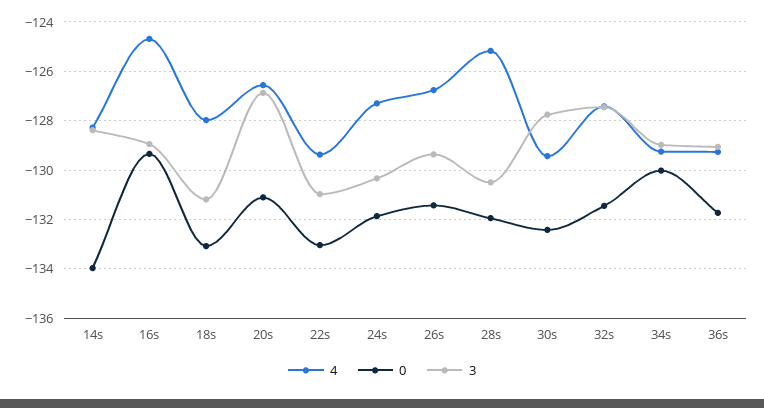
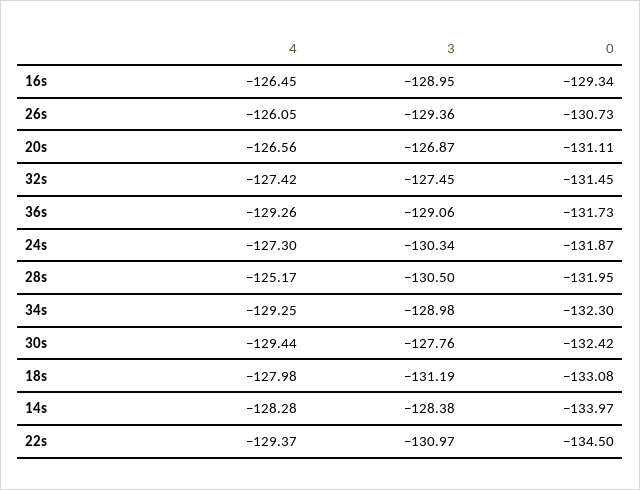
  {
    "4": {
      "14s": -128.28,
-     "16s": -124.75,
+     "16s": -126.45,
      "18s": -127.98,
      "20s": -126.56,
      "22s": -129.37,
      "24s": -127.3,
-     "26s": -126.75,
+     "26s": -126.05,
      "28s": -125.17,
      "30s": -129.44,
      "32s": -127.42,
      "34s": -129.25,
      "36s": -129.26
    },
    "0": {
      "14s": -133.97,
      "16s": -129.34,
      "18s": -133.08,
      "20s": -131.11,
-     "22s": -133,
+     "22s": -134.5,
      "24s": -131.87,
-     "26s": -131.5,
+     "26s": -130.73,
      "28s": -131.95,
      "30s": -132.42,
      "32s": -131.45,
-     "34s": -130,
+     "34s": -132.3,
      "36s": -131.73
    },
    "3": {
      "14s": -128.38,
      "16s": -128.95,
      "18s": -131.19,
      "20s": -126.87,
      "22s": -130.97,
      "24s": -130.34,
      "26s": -129.36,
      "28s": -130.5,
      "30s": -127.76,
      "32s": -127.45,
      "34s": -128.98,
      "36s": -129.06
    }
  }

